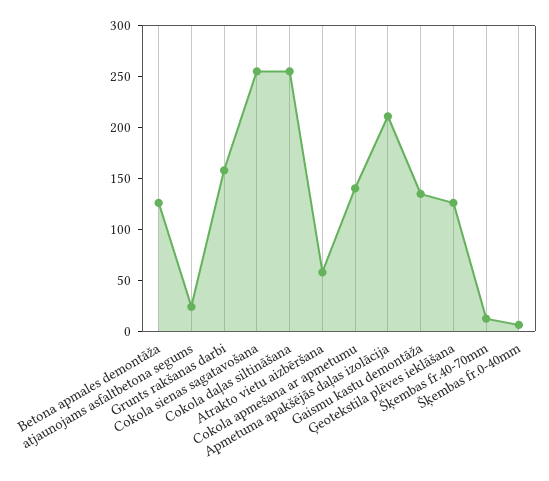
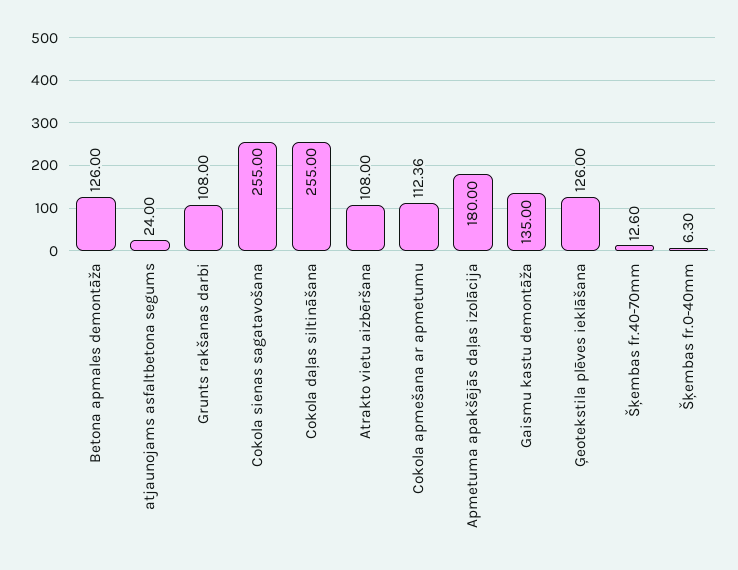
  {
    "Betona apmales demontāža": 126,
    "atjaunojams asfaltbetona segums": 24,
-   "Grunts rakšanas darbi": 160,
+   "Grunts rakšanas darbi": 108,
    "Cokola sienas sagatavošana": 255,
    "Cokola daļas siltināšana": 255,
-   "Atrakto vietu aizbēršana": 60,
+   "Atrakto vietu aizbēršana": 108,
-   "Cokola apmešana ar apmetumu": 140,
+   "Cokola apmešana ar apmetumu": 112.36,
-   "Apmetuma apakšējās daļas izolācija": 210,
+   "Apmetuma apakšējās daļas izolācija": 180,
    "Gaismu kastu demontāža": 135,
    "Ģeotekstila plēves ieklāšana": 126,
    "Šķembas fr.40-70mm": 12.6,
    "Šķembas fr.0-40mm": 6.3
  }

